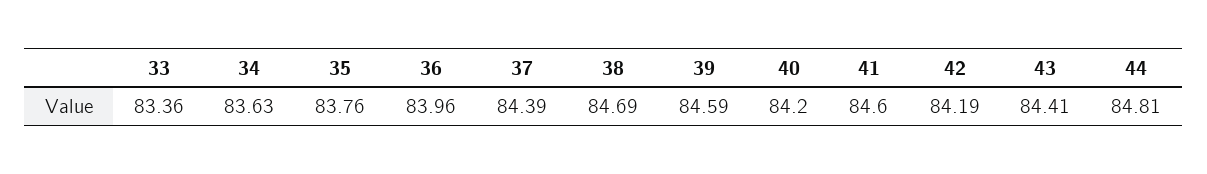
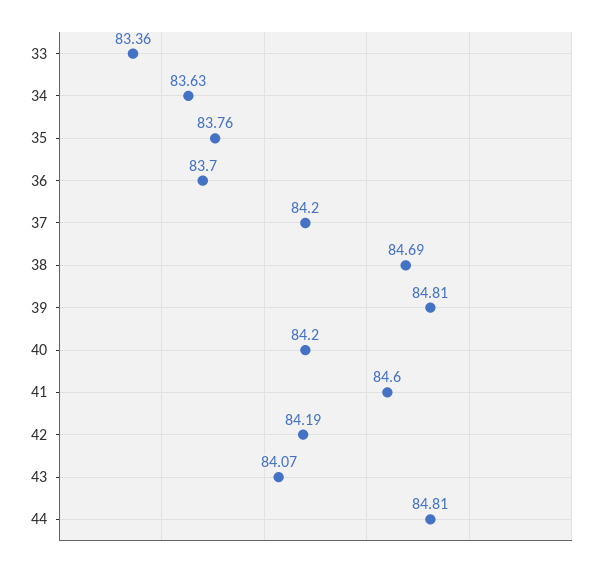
  {
    "33": 83.36,
    "34": 83.63,
    "35": 83.76,
-   "36": 83.96,
+   "36": 83.7,
-   "37": 84.39,
+   "37": 84.2,
    "38": 84.69,
-   "39": 84.59,
+   "39": 84.81,
    "40": 84.2,
    "41": 84.6,
    "42": 84.19,
-   "43": 84.41,
+   "43": 84.07,
    "44": 84.81
  }

